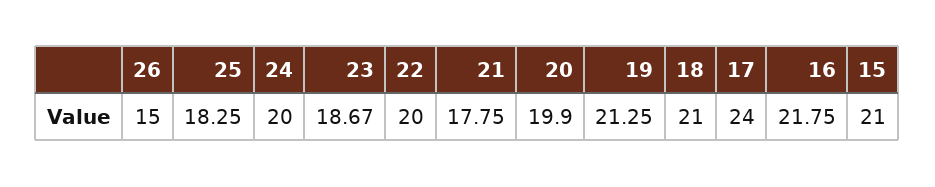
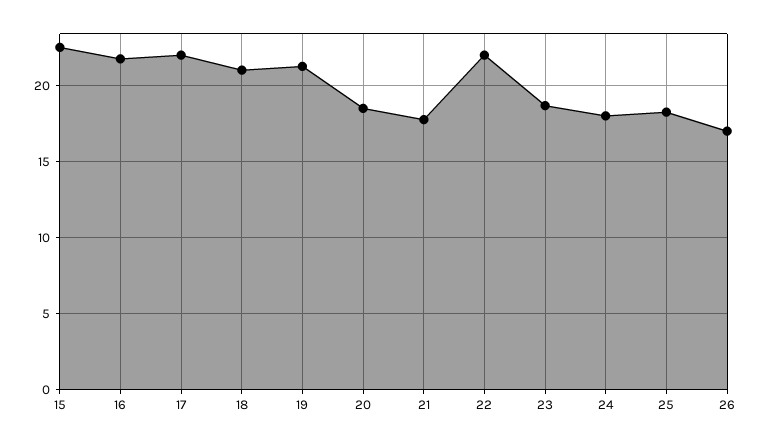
  {
-   "26": 15,
+   "26": 17,
    "25": 18.25,
-   "24": 20,
+   "24": 18,
    "23": 18.67,
-   "22": 20,
+   "22": 22,
    "21": 17.75,
-   "20": 19.9,
+   "20": 18.5,
    "19": 21.25,
    "18": 21,
-   "17": 24,
+   "17": 22,
    "16": 21.75,
-   "15": 21
+   "15": 22.5
  }

